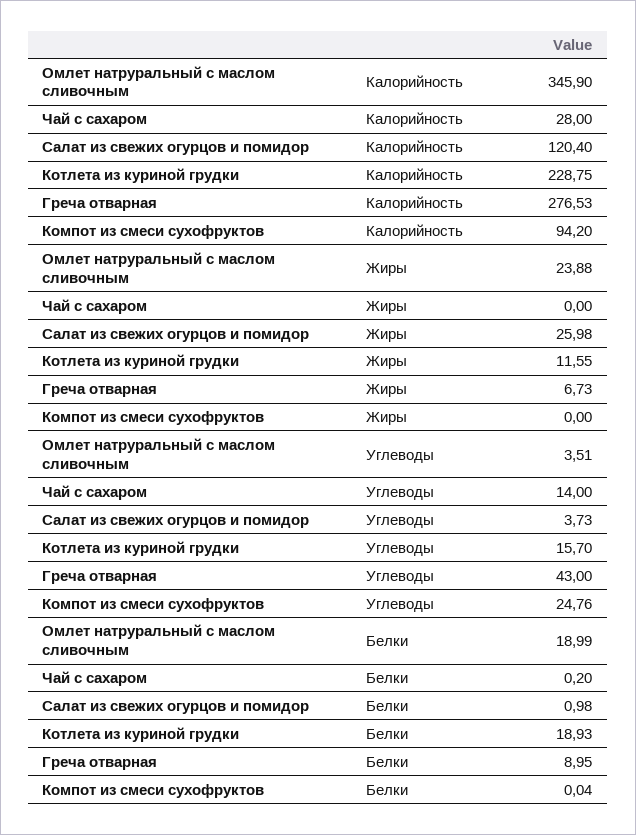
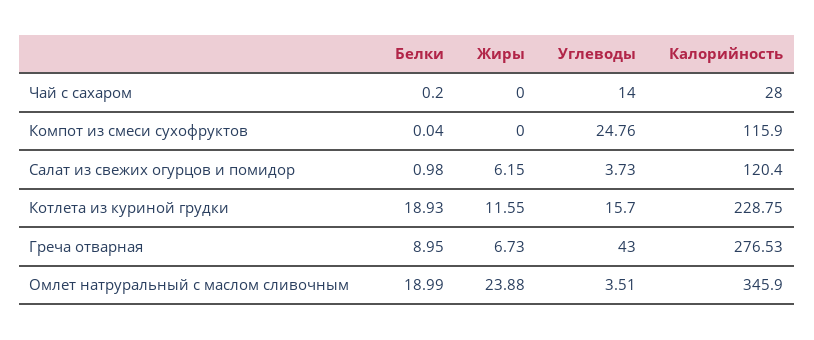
  {
    "Омлет натруральный с маслом сливочным": {
      "Калорийность": 345.9,
      "Жиры": 23.88,
      "Углеводы": 3.51,
      "Белки": 18.99
    },
    "Чай с сахаром": {
      "Калорийность": 28,
      "Жиры": 0,
      "Углеводы": 14,
      "Белки": 0.2
    },
    "Салат из свежих огурцов и помидор": {
      "Калорийность": 120.4,
-     "Жиры": 25.98,
+     "Жиры": 6.15,
      "Углеводы": 3.73,
      "Белки": 0.98
    },
    "Котлета из куриной грудки": {
      "Калорийность": 228.75,
      "Жиры": 11.55,
      "Углеводы": 15.7,
      "Белки": 18.93
    },
    "Греча отварная": {
      "Калорийность": 276.53,
      "Жиры": 6.73,
      "Углеводы": 43,
      "Белки": 8.95
    },
    "Компот из смеси сухофруктов": {
-     "Калорийность": 94.2,
+     "Калорийность": 115.9,
      "Жиры": 0,
      "Углеводы": 24.76,
      "Белки": 0.04
    }
  }

